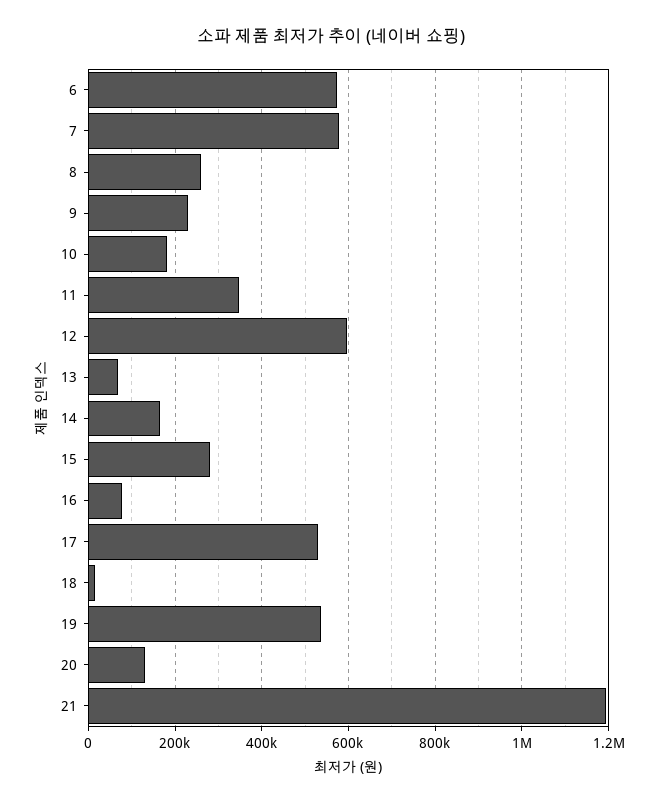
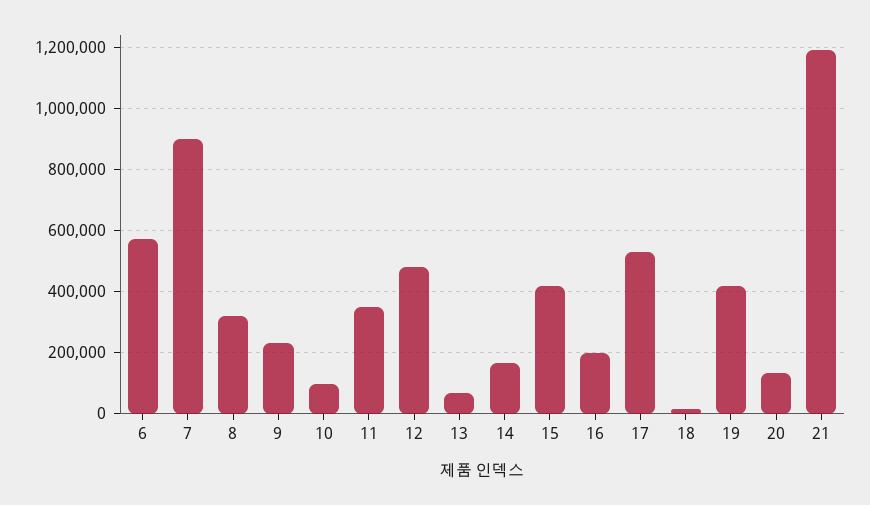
  {
    "6": 580000,
-   "7": 580000,
+   "7": 900000,
-   "8": 260000,
+   "8": 320000,
    "9": 240000,
-   "10": 180000,
+   "10": 100000,
    "11": 340000,
-   "12": 600000,
+   "12": 480000,
    "13": 60000,
    "14": 160000,
-   "15": 280000,
+   "15": 420000,
-   "16": 80000,
+   "16": 200000,
    "17": 520000,
    "18": 20000,
-   "19": 540000,
+   "19": 420000,
    "20": 140000,
    "21": 1200000
  }

